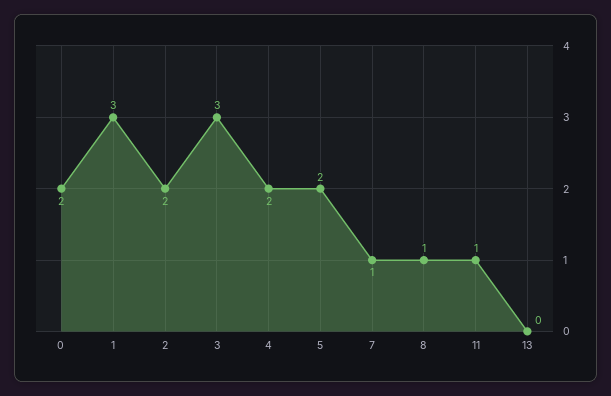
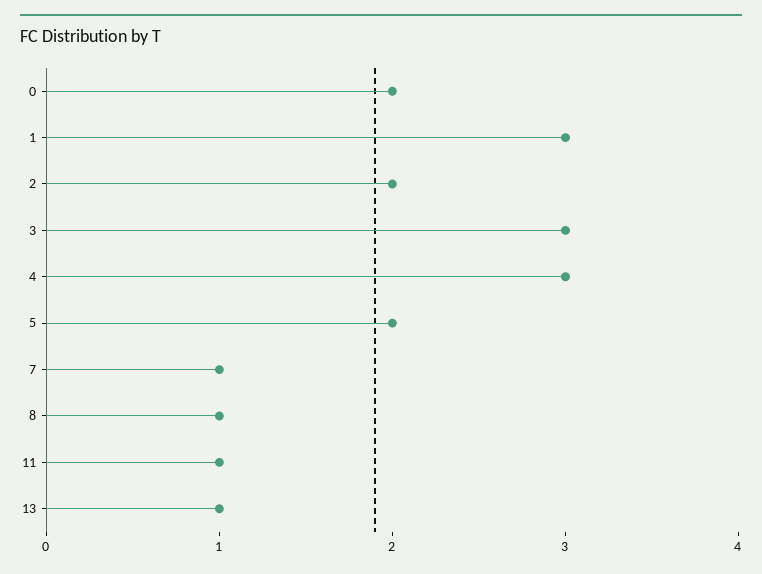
  {
    "0": 2,
    "1": 3,
    "2": 2,
    "3": 3,
-   "4": 2,
+   "4": 3,
    "5": 2,
    "7": 1,
    "8": 1,
    "11": 1,
-   "13": 0
+   "13": 1
  }

